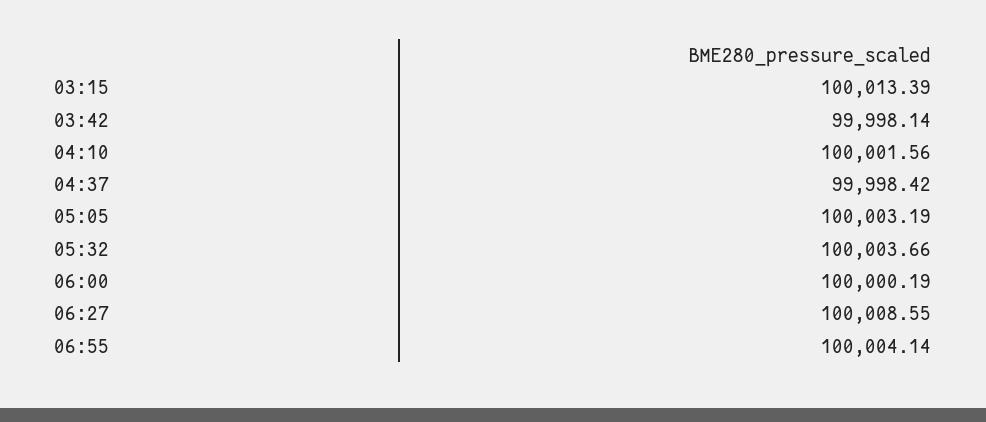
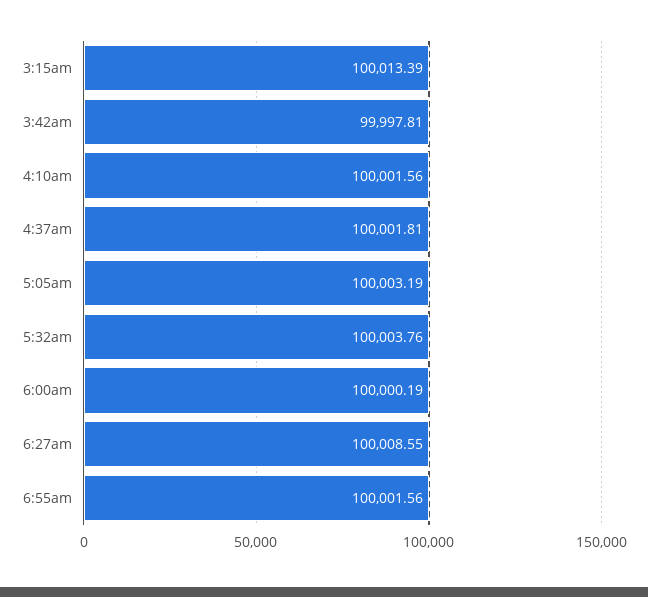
  {
    "03:15": 100013.39,
-   "03:42": 99998.14,
+   "03:42": 99997.81,
    "04:10": 100001.56,
-   "04:37": 99998.42,
+   "04:37": 100001.81,
    "05:05": 100003.19,
-   "05:32": 100003.66,
+   "05:32": 100003.76,
    "06:00": 100000.19,
    "06:27": 100008.55,
-   "06:55": 100004.14
+   "06:55": 100001.56
  }

